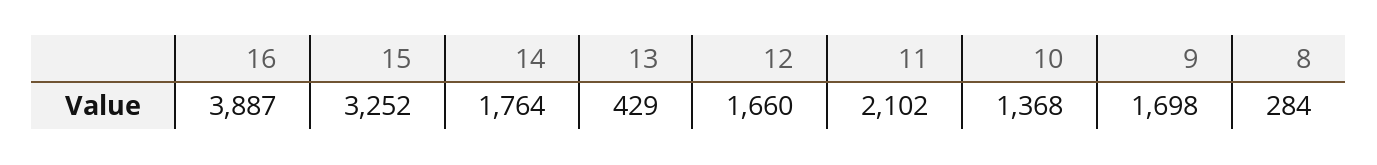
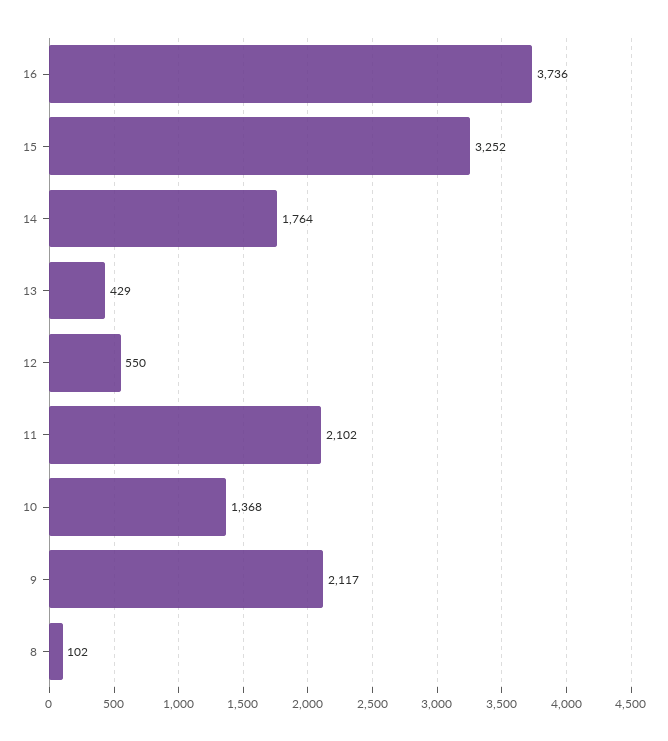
  {
-   "16": 3887,
+   "16": 3736,
    "15": 3252,
    "14": 1764,
    "13": 429,
-   "12": 1660,
+   "12": 550,
    "11": 2102,
    "10": 1368,
-   "9": 1698,
+   "9": 2117,
-   "8": 284
+   "8": 102
  }

